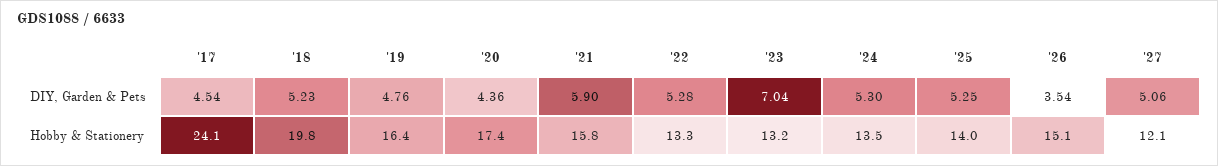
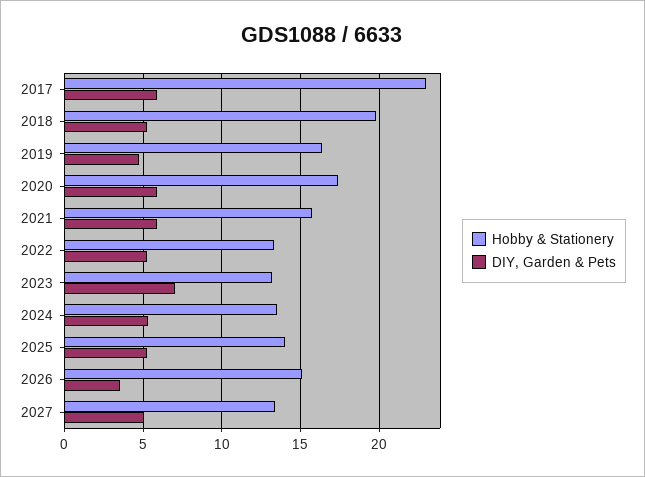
  {
    "DIY, Garden & Pets": {
-     "'17": 4.54,
+     "'17": 6,
      "'18": 5.23,
      "'19": 4.76,
-     "'20": 4.36,
+     "'20": 6,
      "'21": 5.9,
      "'22": 5.28,
      "'23": 7.04,
      "'24": 5.3,
      "'25": 5.25,
      "'26": 3.54,
      "'27": 5.06
    },
    "Hobby & Stationery": {
-     "'17": 24.1,
+     "'17": 23,
      "'18": 19.8,
      "'19": 16.4,
      "'20": 17.4,
      "'21": 15.8,
      "'22": 13.3,
      "'23": 13.2,
      "'24": 13.5,
      "'25": 14,
      "'26": 15.1,
-     "'27": 12.1
+     "'27": 13.5
    }
  }

